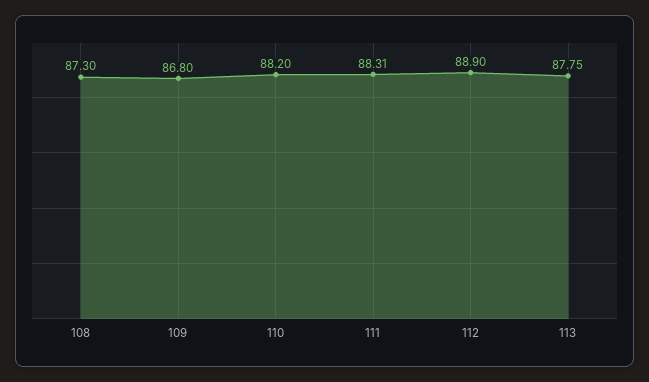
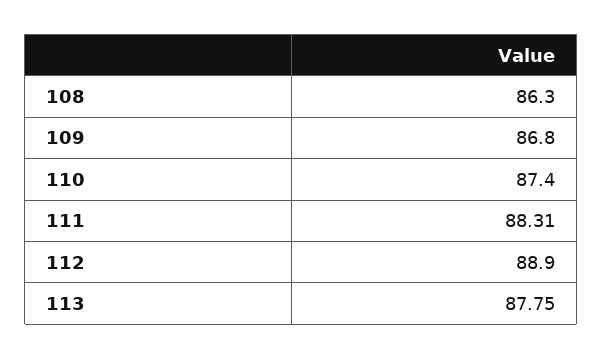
  {
-   "108": 87.3,
+   "108": 86.3,
    "109": 86.8,
-   "110": 88.2,
+   "110": 87.4,
    "111": 88.31,
    "112": 88.9,
    "113": 87.75
  }

